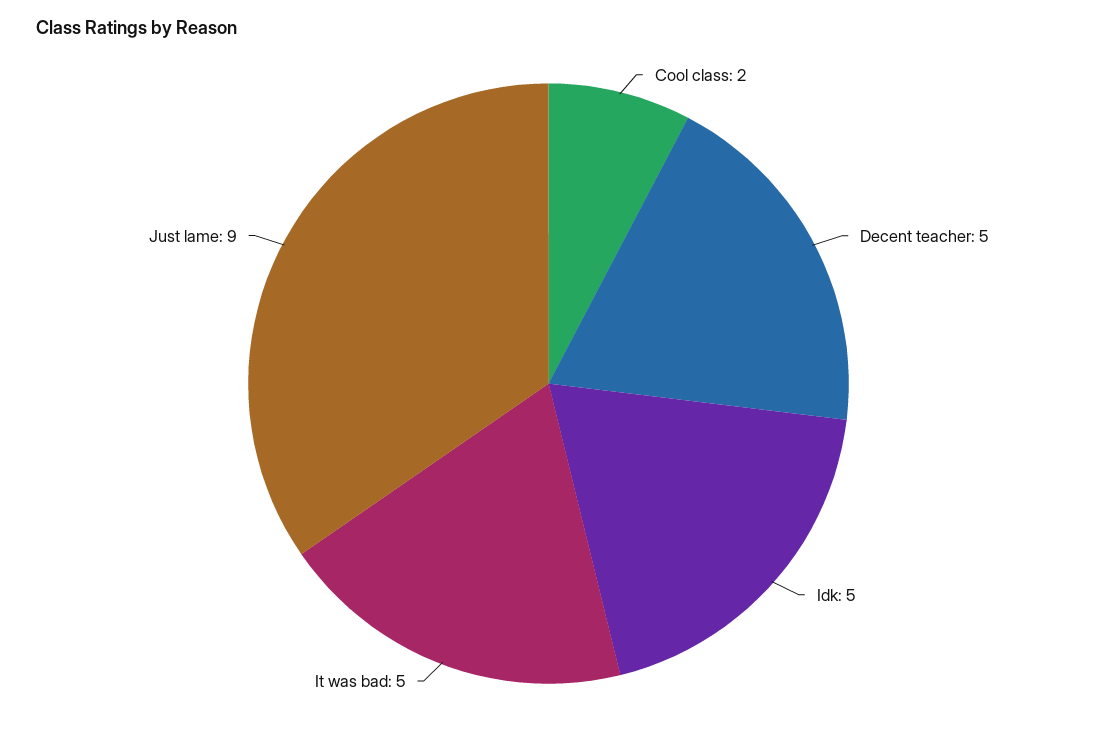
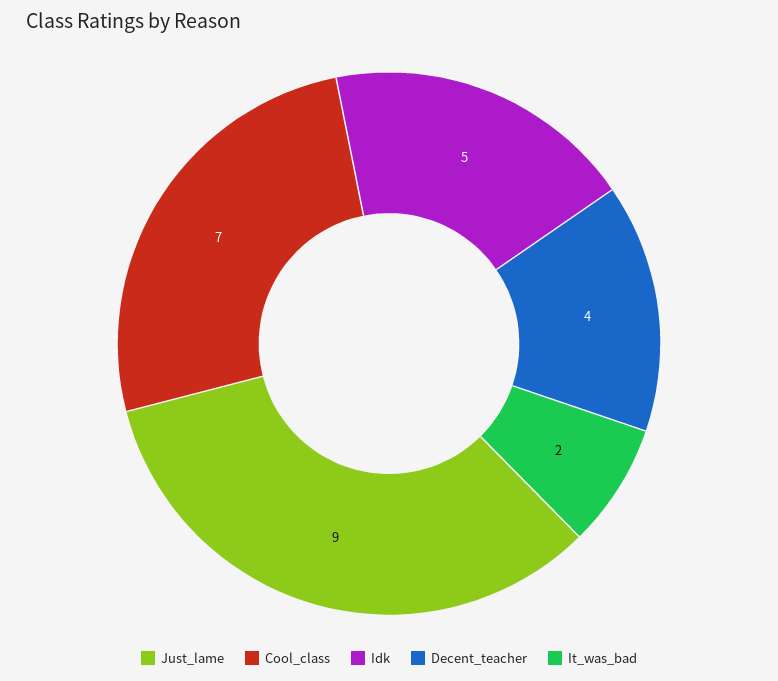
  {
-   "Cool class": 2,
+   "Cool class": 7,
-   "Decent teacher": 5,
+   "Decent teacher": 4,
    "Idk": 5,
-   "It was bad": 5,
+   "It was bad": 2,
    "Just lame": 9
  }

